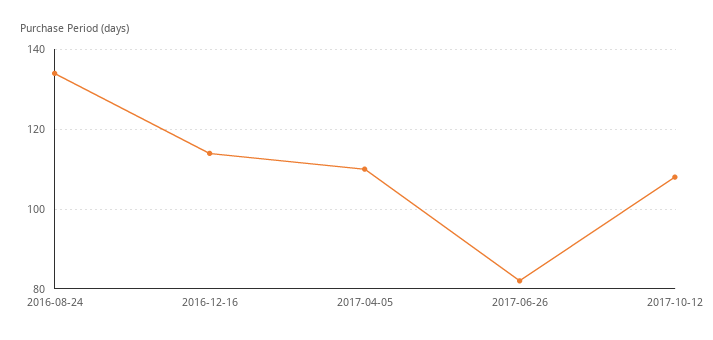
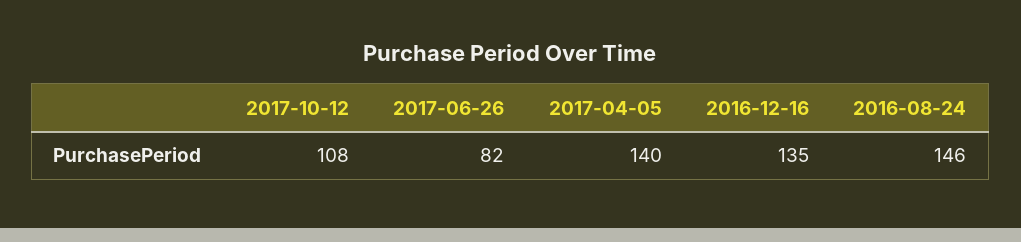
  {
-   "2016-08-24": 135,
+   "2016-08-24": 146,
-   "2016-12-16": 115,
+   "2016-12-16": 135,
-   "2017-04-05": 110,
+   "2017-04-05": 140,
    "2017-06-26": 82,
    "2017-10-12": 108
  }

